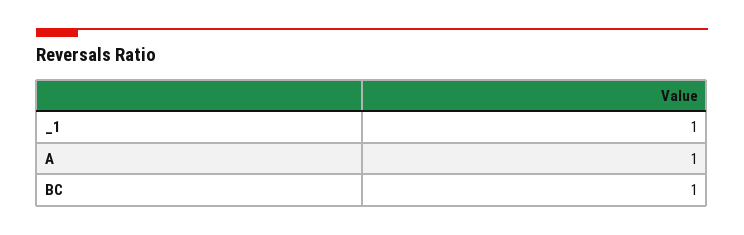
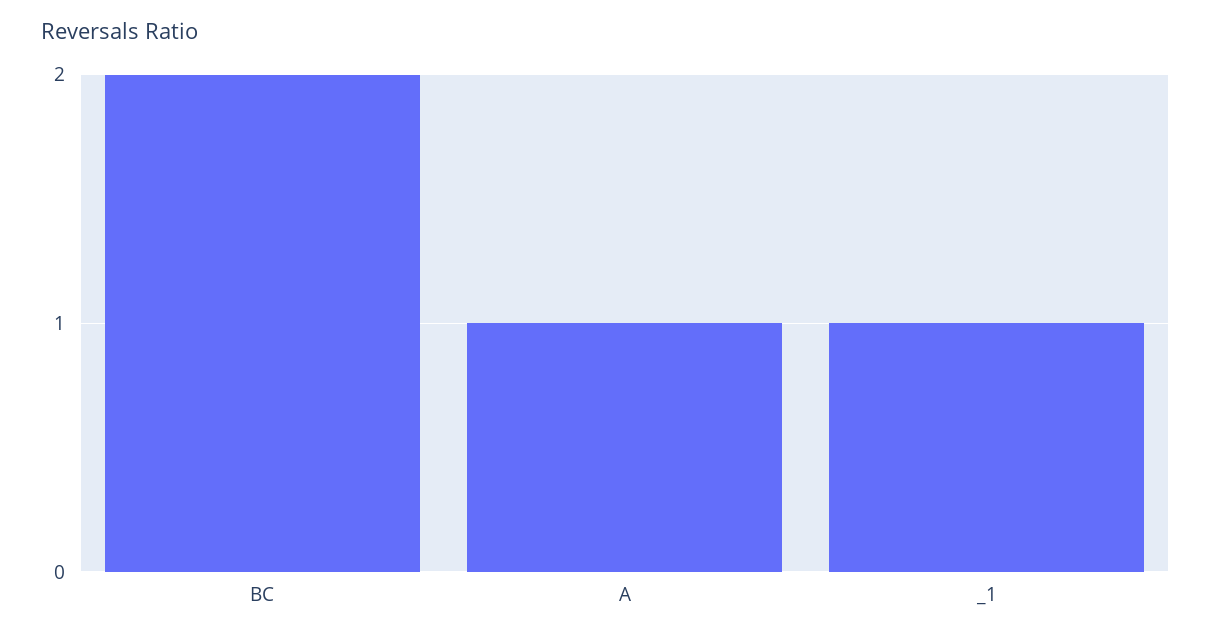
  {
    "_1": 1,
    "A": 1,
-   "BC": 1
+   "BC": 2
  }

